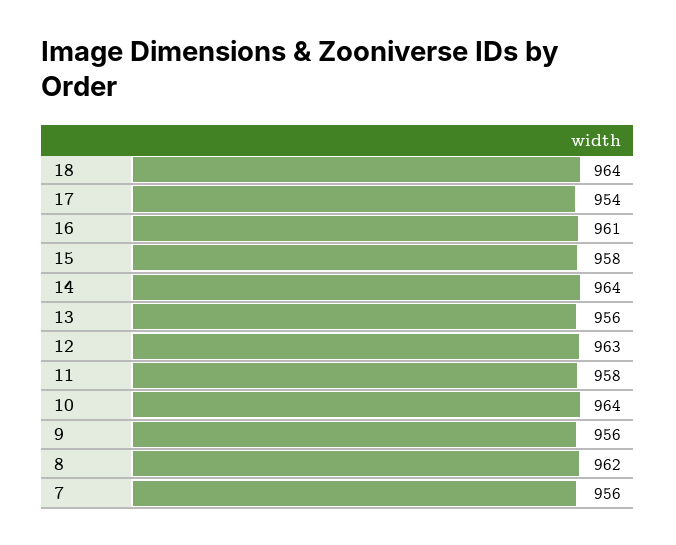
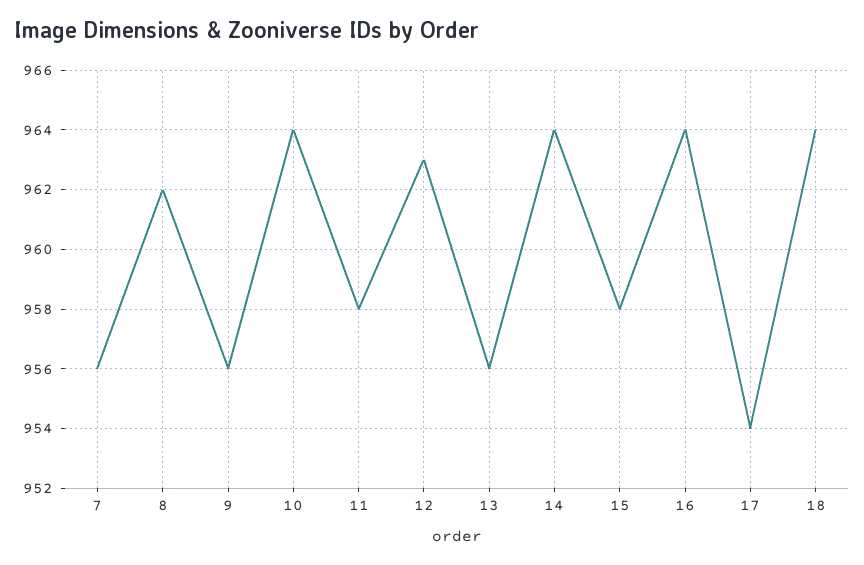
  {
    "18": 964,
    "17": 954,
-   "16": 961,
+   "16": 964,
    "15": 958,
    "14": 964,
    "13": 956,
    "12": 963,
    "11": 958,
    "10": 964,
    "9": 956,
    "8": 962,
    "7": 956
  }

